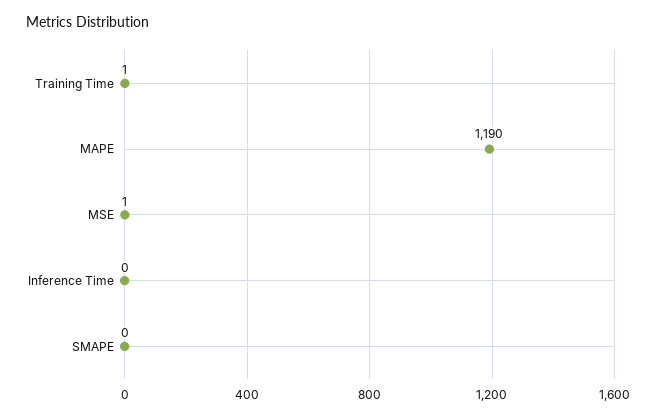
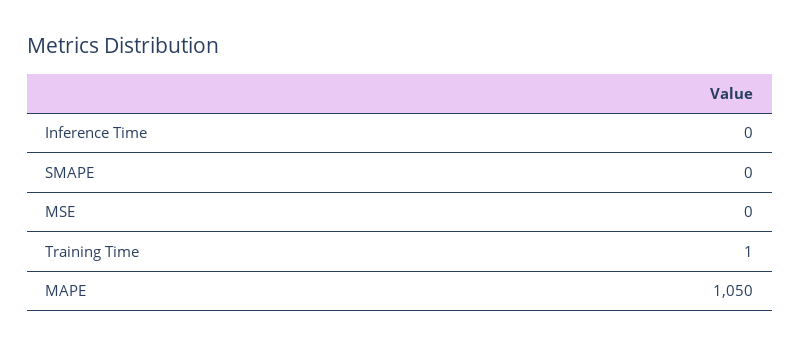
  {
    "Training Time": 1,
-   "MAPE": 1190,
+   "MAPE": 1050,
-   "MSE": 1,
+   "MSE": 0,
    "Inference Time": 0,
    "SMAPE": 0
  }

